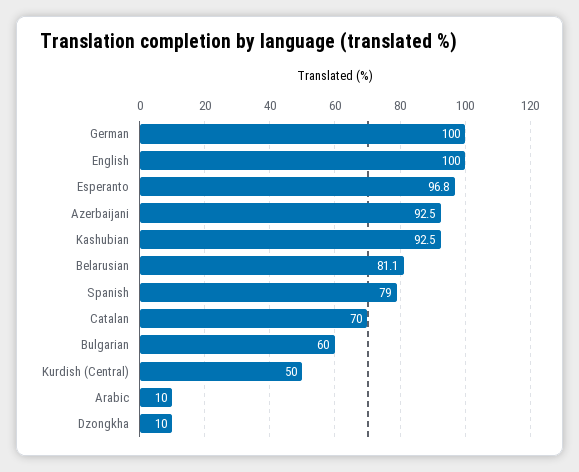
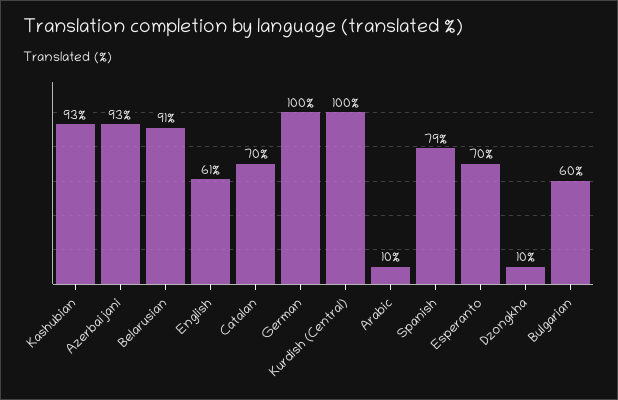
  {
    "German": 100,
-   "English": 100,
+   "English": 61,
-   "Esperanto": 96.8,
+   "Esperanto": 70,
    "Azerbaijani": 92.5,
    "Kashubian": 92.5,
-   "Belarusian": 81.1,
+   "Belarusian": 91,
    "Spanish": 79,
    "Catalan": 70,
    "Bulgarian": 60,
-   "Kurdish (Central)": 50,
+   "Kurdish (Central)": 100,
    "Arabic": 10,
    "Dzongkha": 10
  }

